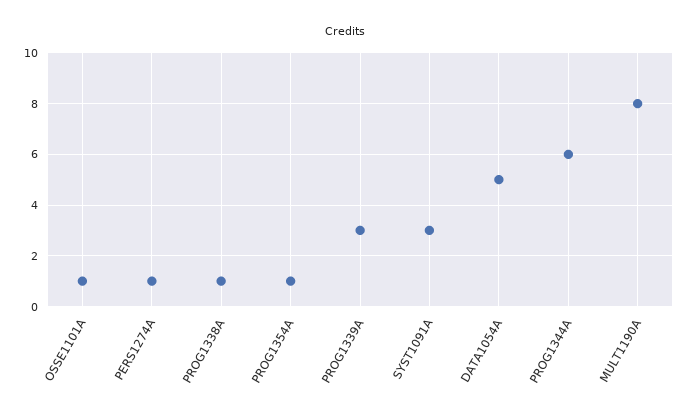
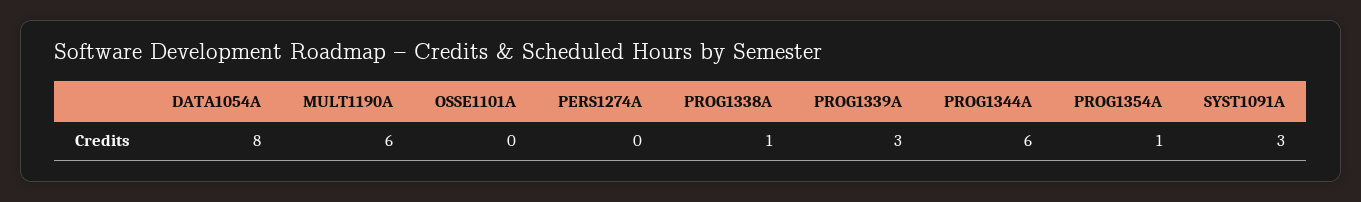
  {
-   "OSSE1101A": 1,
+   "OSSE1101A": 0,
-   "PERS1274A": 1,
+   "PERS1274A": 0,
    "PROG1338A": 1,
    "PROG1354A": 1,
    "PROG1339A": 3,
    "SYST1091A": 3,
-   "DATA1054A": 5,
+   "DATA1054A": 8,
    "PROG1344A": 6,
-   "MULT1190A": 8
+   "MULT1190A": 6
  }

